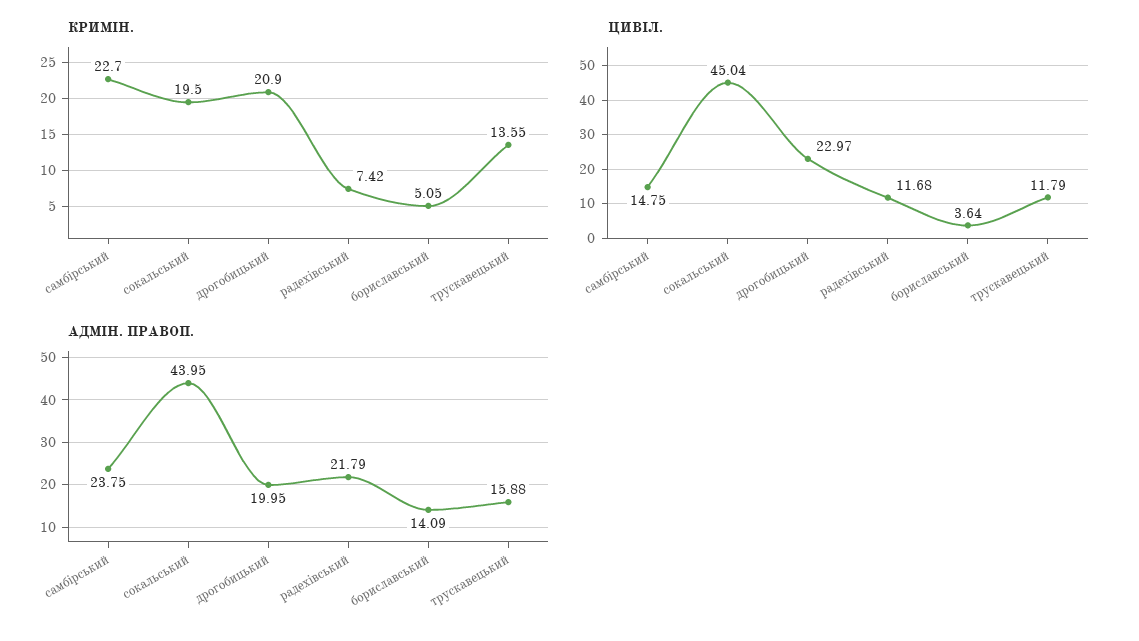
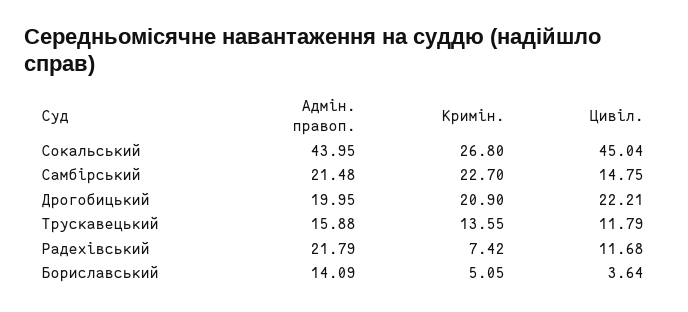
  {
    "КРИМІН.": {
      "самбірський": 22.7,
-     "сокальський": 19.5,
+     "сокальський": 26.8,
      "дрогобицький": 20.9,
      "радехівський": 7.42,
      "бориславський": 5.05,
      "трускавецький": 13.55
    },
    "ЦИВІЛ.": {
      "самбірський": 14.75,
      "сокальський": 45.04,
-     "дрогобицький": 22.97,
+     "дрогобицький": 22.21,
      "радехівський": 11.68,
      "бориславський": 3.64,
      "трускавецький": 11.79
    },
    "АДМІН. ПРАВОП.": {
-     "самбірський": 23.75,
+     "самбірський": 21.48,
      "сокальський": 43.95,
      "дрогобицький": 19.95,
      "радехівський": 21.79,
      "бориславський": 14.09,
      "трускавецький": 15.88
    }
  }

